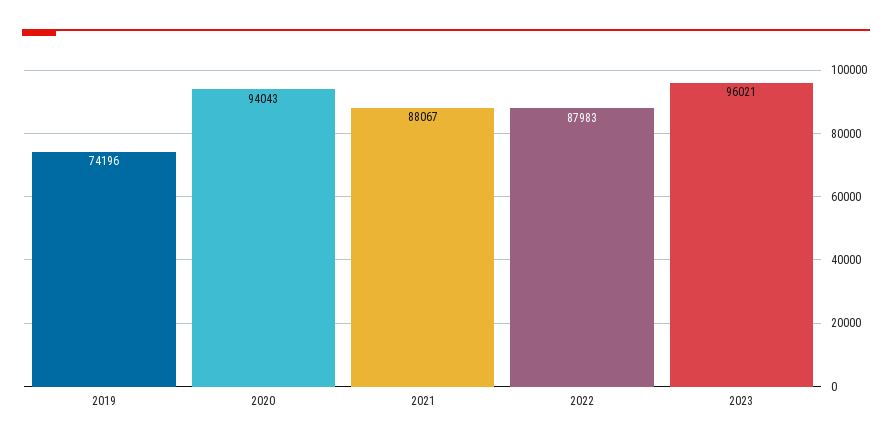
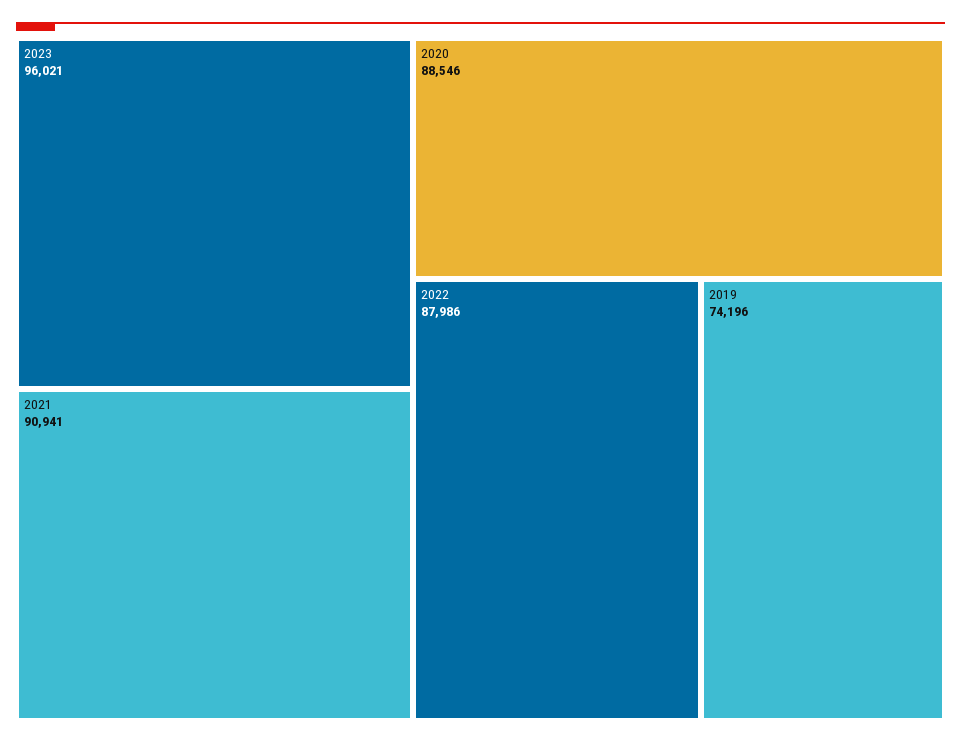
  {
    "2019": 74196,
-   "2020": 94043,
+   "2020": 88546,
-   "2021": 88067,
+   "2021": 90941,
-   "2022": 87983,
+   "2022": 87986,
    "2023": 96021
  }

